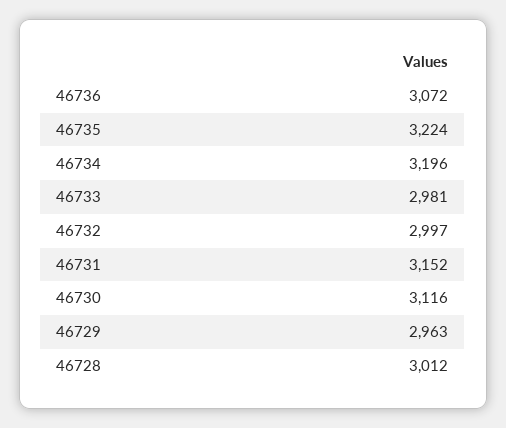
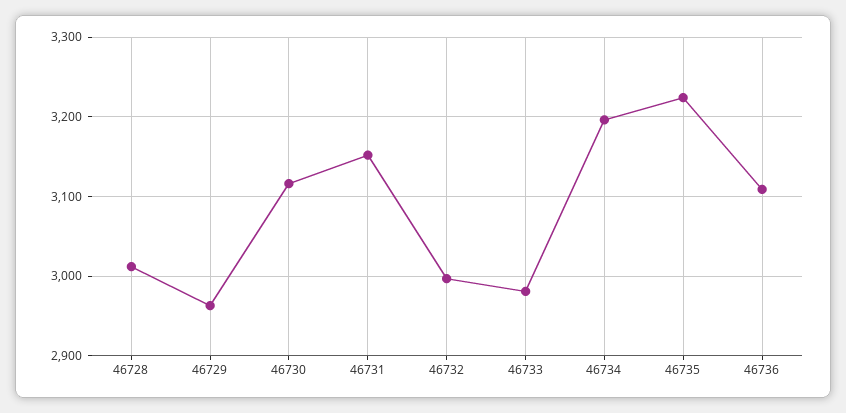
  {
-   "46736": 3072,
+   "46736": 3110,
    "46735": 3224,
    "46734": 3196,
    "46733": 2981,
    "46732": 2997,
    "46731": 3152,
    "46730": 3116,
    "46729": 2963,
    "46728": 3012
  }

